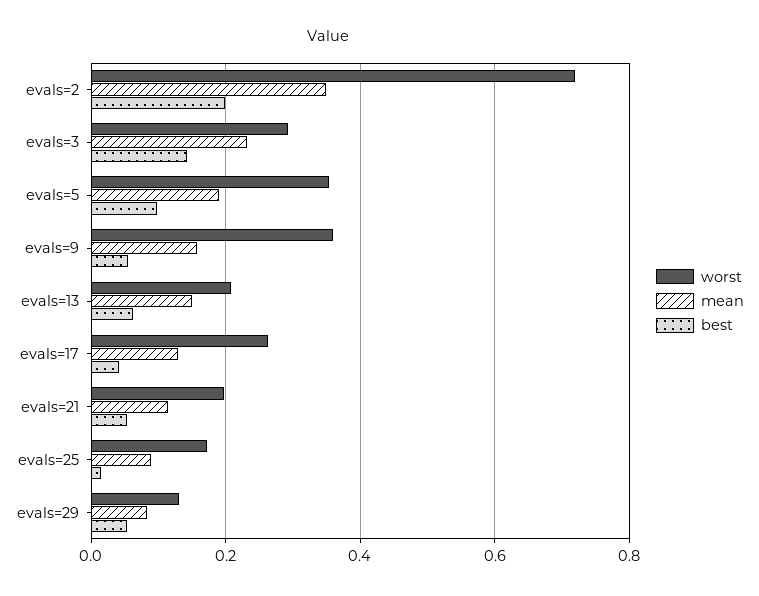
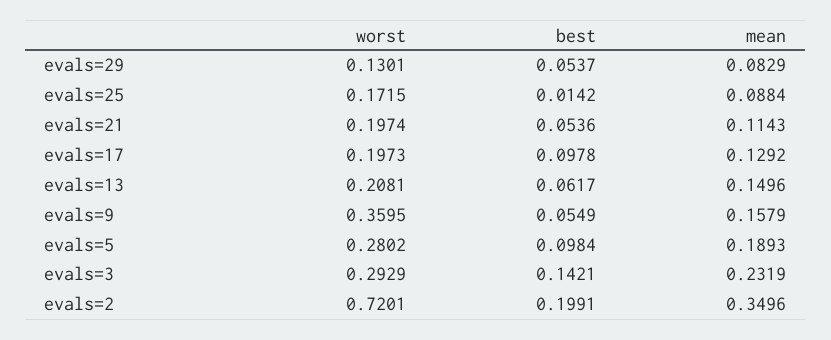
  {
    "worst": {
      "evals=2": 0.7201,
      "evals=3": 0.2929,
-     "evals=5": 0.36,
+     "evals=5": 0.2802,
      "evals=9": 0.3595,
      "evals=13": 0.2081,
-     "evals=17": 0.26,
+     "evals=17": 0.1973,
      "evals=21": 0.1974,
      "evals=25": 0.1715,
      "evals=29": 0.1301
    },
    "mean": {
      "evals=2": 0.3496,
      "evals=3": 0.2319,
      "evals=5": 0.1893,
      "evals=9": 0.1579,
      "evals=13": 0.1496,
      "evals=17": 0.1292,
      "evals=21": 0.1143,
      "evals=25": 0.0884,
      "evals=29": 0.0829
    },
    "best": {
      "evals=2": 0.1991,
      "evals=3": 0.1421,
      "evals=5": 0.0984,
      "evals=9": 0.0549,
      "evals=13": 0.0617,
-     "evals=17": 0.04,
+     "evals=17": 0.0978,
      "evals=21": 0.0536,
      "evals=25": 0.0142,
      "evals=29": 0.0537
    }
  }

